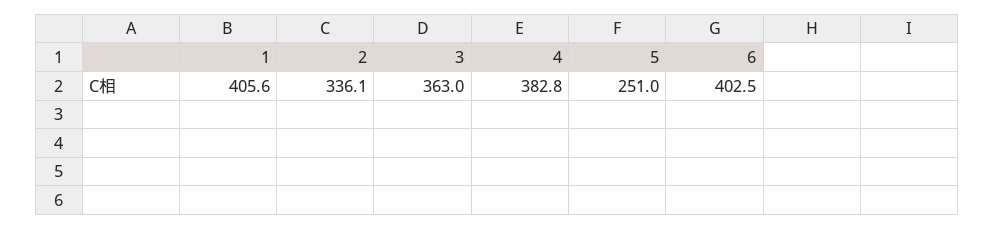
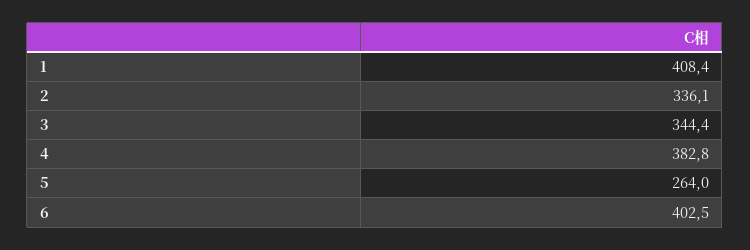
  {
-   "1": 405.6,
+   "1": 408.4,
    "2": 336.1,
-   "3": 363,
+   "3": 344.4,
    "4": 382.8,
-   "5": 251,
+   "5": 264,
    "6": 402.5
  }

